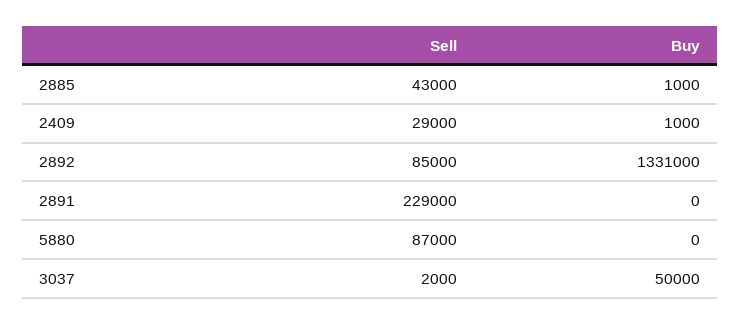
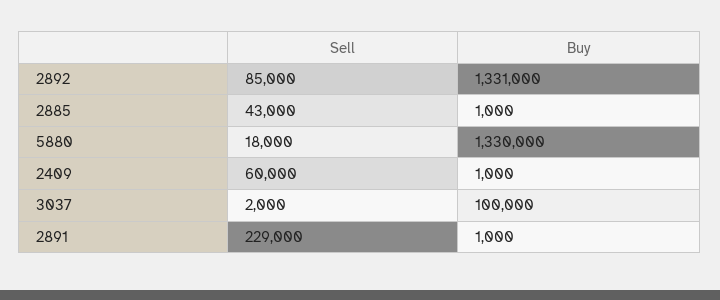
  {
    "Sell": {
      "2885": 43000,
-     "2409": 29000,
+     "2409": 60000,
      "2892": 85000,
      "2891": 229000,
-     "5880": 87000,
+     "5880": 18000,
      "3037": 2000
    },
    "Buy": {
      "2885": 1000,
      "2409": 1000,
      "2892": 1331000,
-     "2891": 0,
+     "2891": 1000,
-     "5880": 0,
+     "5880": 1330000,
-     "3037": 50000
+     "3037": 100000
    }
  }

